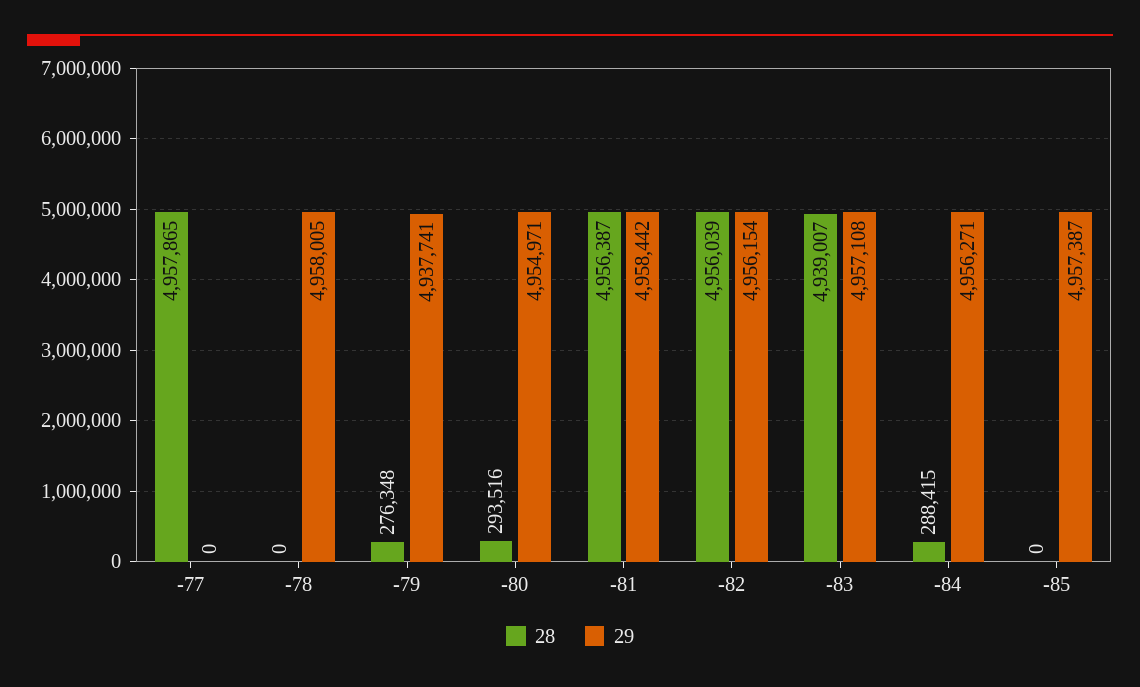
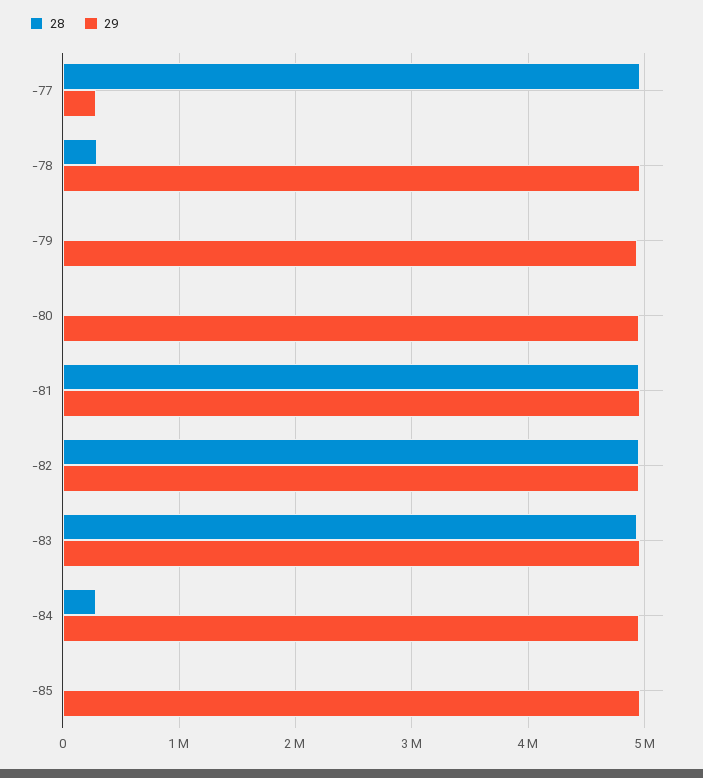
  {
    "28": {
      "-77": 4957865,
-     "-78": 0,
+     "-78": 300000,
-     "-79": 276348,
+     "-79": 0,
-     "-80": 293516,
+     "-80": 0,
      "-81": 4956387,
      "-82": 4956039,
      "-83": 4939007,
      "-84": 288415,
      "-85": 0
    },
    "29": {
-     "-77": 0,
+     "-77": 300000,
      "-78": 4958005,
      "-79": 4937741,
      "-80": 4954971,
      "-81": 4958442,
      "-82": 4956154,
      "-83": 4957108,
      "-84": 4956271,
      "-85": 4957387
    }
  }

